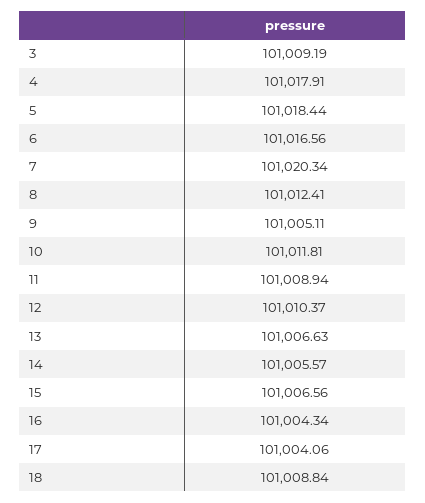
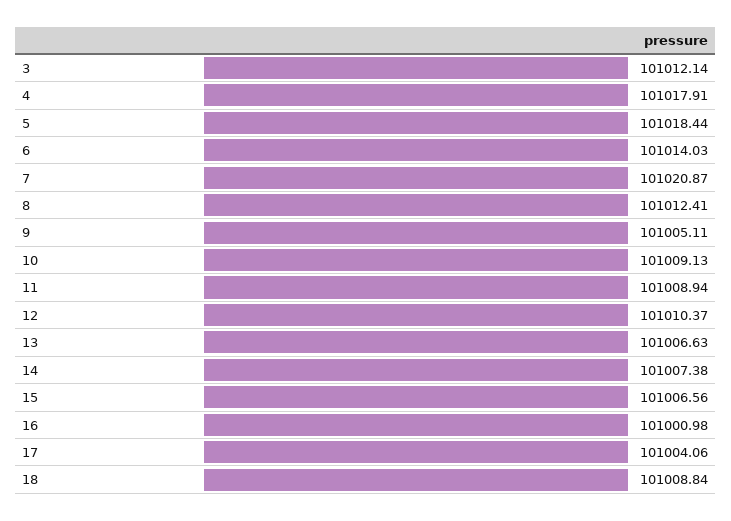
  {
-   "3": 101009.19,
+   "3": 101012.14,
    "4": 101017.91,
    "5": 101018.44,
-   "6": 101016.56,
+   "6": 101014.03,
-   "7": 101020.34,
+   "7": 101020.87,
    "8": 101012.41,
    "9": 101005.11,
-   "10": 101011.81,
+   "10": 101009.13,
    "11": 101008.94,
    "12": 101010.37,
    "13": 101006.63,
-   "14": 101005.57,
+   "14": 101007.38,
    "15": 101006.56,
-   "16": 101004.34,
+   "16": 101000.98,
    "17": 101004.06,
    "18": 101008.84
  }

